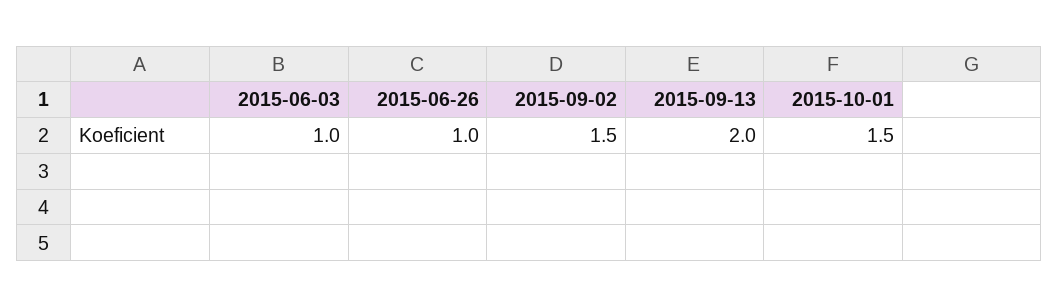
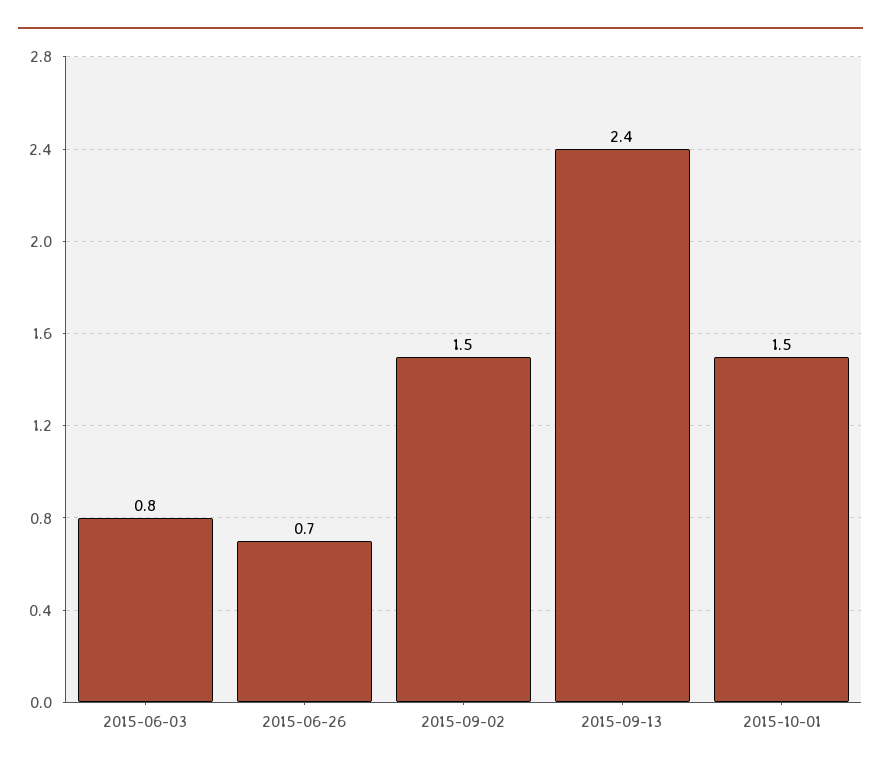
  {
-   "2015-06-03": 1,
+   "2015-06-03": 0.8,
-   "2015-06-26": 1,
+   "2015-06-26": 0.7,
    "2015-09-02": 1.5,
-   "2015-09-13": 2,
+   "2015-09-13": 2.4,
    "2015-10-01": 1.5
  }

